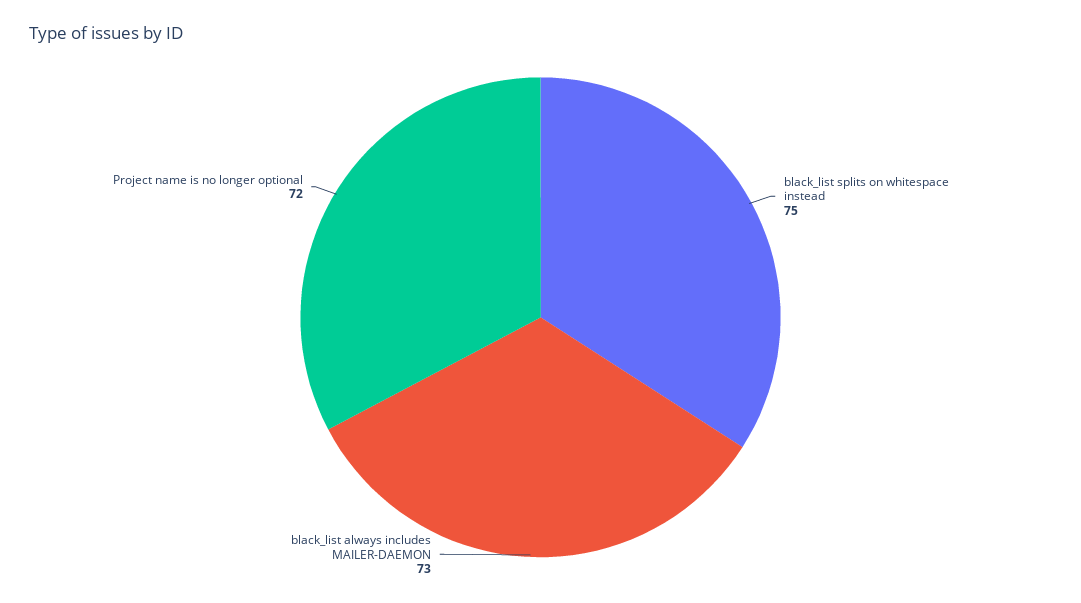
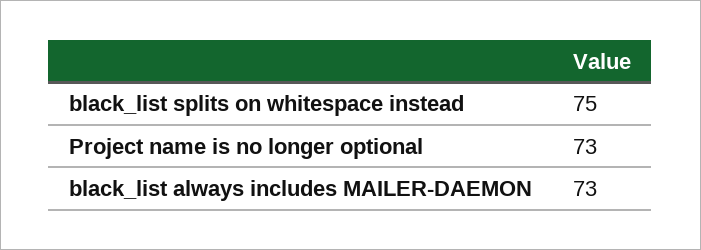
  {
    "black_list splits on whitespace instead": 75,
    "black_list always includes MAILER-DAEMON": 73,
-   "Project name is no longer optional": 72
+   "Project name is no longer optional": 73
  }

